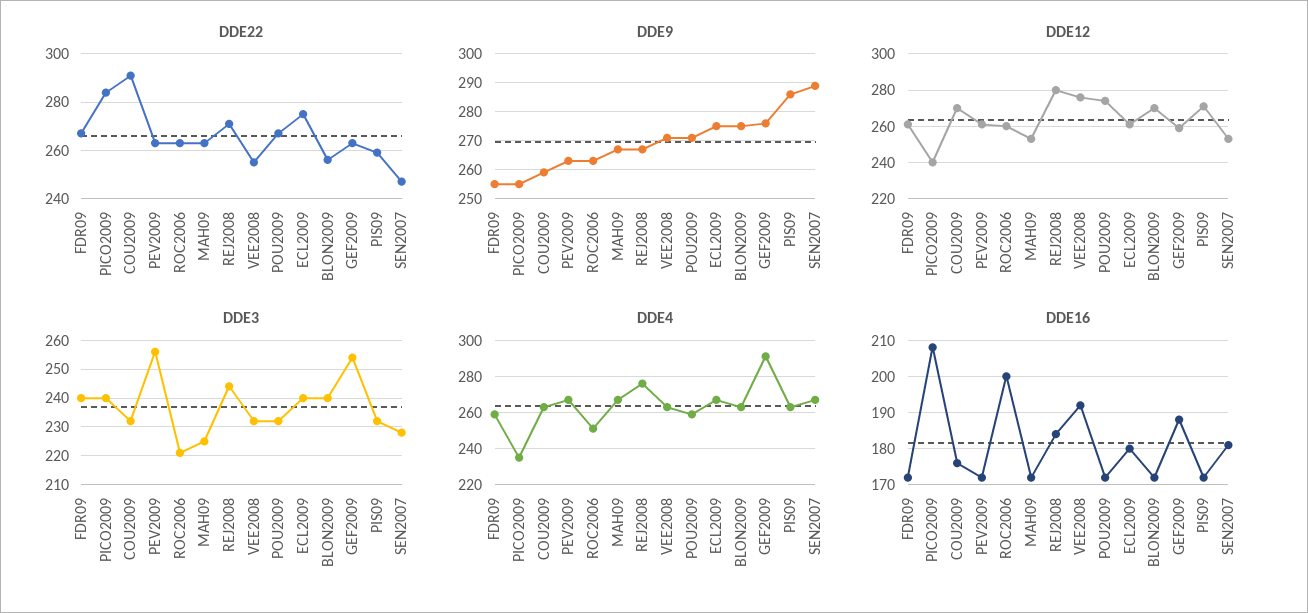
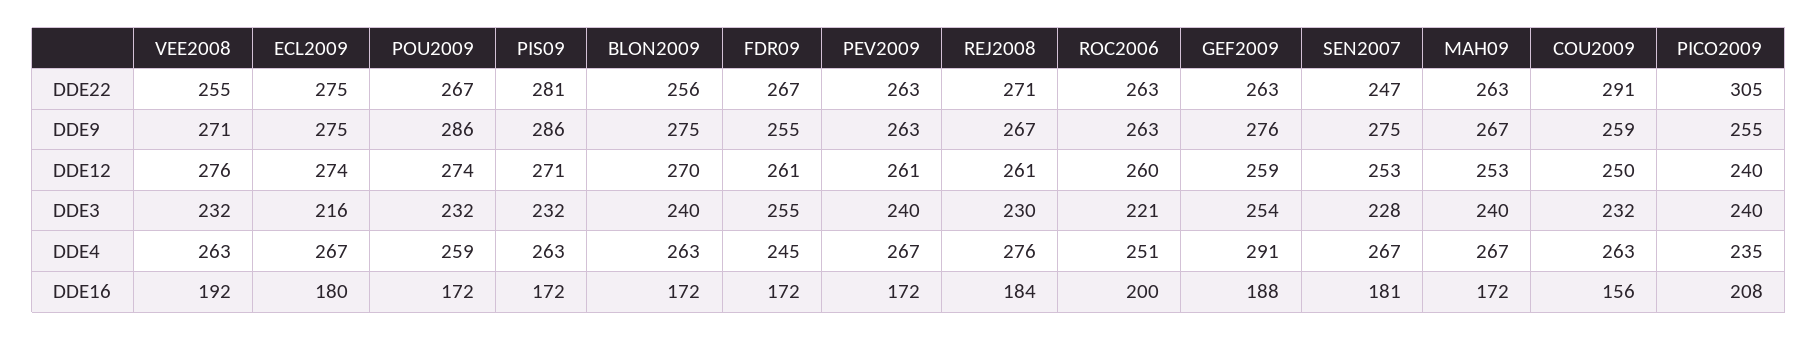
  {
    "DDE22": {
      "FDR09": 267,
-     "PICO2009": 285,
+     "PICO2009": 305,
      "COU2009": 291,
      "PEV2009": 263,
      "ROC2006": 263,
      "MAH09": 263,
      "REJ2008": 271,
      "VEE2008": 255,
      "POU2009": 267,
      "ECL2009": 275,
      "BLON2009": 256,
      "GEF2009": 263,
-     "PIS09": 260,
+     "PIS09": 281,
      "SEN2007": 247
    },
    "DDE9": {
      "FDR09": 255,
      "PICO2009": 255,
      "COU2009": 259,
      "PEV2009": 263,
      "ROC2006": 263,
      "MAH09": 267,
      "REJ2008": 267,
      "VEE2008": 271,
-     "POU2009": 270,
+     "POU2009": 286,
      "ECL2009": 275,
      "BLON2009": 275,
      "GEF2009": 276,
      "PIS09": 286,
-     "SEN2007": 290
+     "SEN2007": 275
    },
    "DDE12": {
      "FDR09": 261,
      "PICO2009": 240,
-     "COU2009": 270,
+     "COU2009": 250,
      "PEV2009": 261,
      "ROC2006": 260,
      "MAH09": 253,
-     "REJ2008": 280,
+     "REJ2008": 261,
      "VEE2008": 276,
      "POU2009": 274,
-     "ECL2009": 260,
+     "ECL2009": 274,
      "BLON2009": 270,
      "GEF2009": 259,
      "PIS09": 271,
      "SEN2007": 253
    },
    "DDE3": {
-     "FDR09": 240,
+     "FDR09": 255,
      "PICO2009": 240,
      "COU2009": 232,
-     "PEV2009": 255,
+     "PEV2009": 240,
      "ROC2006": 221,
-     "MAH09": 225,
+     "MAH09": 240,
-     "REJ2008": 245,
+     "REJ2008": 230,
      "VEE2008": 232,
      "POU2009": 232,
-     "ECL2009": 240,
+     "ECL2009": 216,
      "BLON2009": 240,
      "GEF2009": 254,
      "PIS09": 232,
      "SEN2007": 228
    },
    "DDE4": {
-     "FDR09": 260,
+     "FDR09": 245,
      "PICO2009": 235,
      "COU2009": 263,
      "PEV2009": 267,
      "ROC2006": 251,
      "MAH09": 267,
      "REJ2008": 276,
      "VEE2008": 263,
      "POU2009": 259,
      "ECL2009": 267,
      "BLON2009": 263,
      "GEF2009": 291,
      "PIS09": 263,
      "SEN2007": 267
    },
    "DDE16": {
      "FDR09": 172,
      "PICO2009": 208,
-     "COU2009": 175,
+     "COU2009": 156,
      "PEV2009": 172,
      "ROC2006": 200,
      "MAH09": 172,
      "REJ2008": 184,
      "VEE2008": 192,
      "POU2009": 172,
      "ECL2009": 180,
      "BLON2009": 172,
      "GEF2009": 188,
      "PIS09": 172,
      "SEN2007": 181
    }
  }

